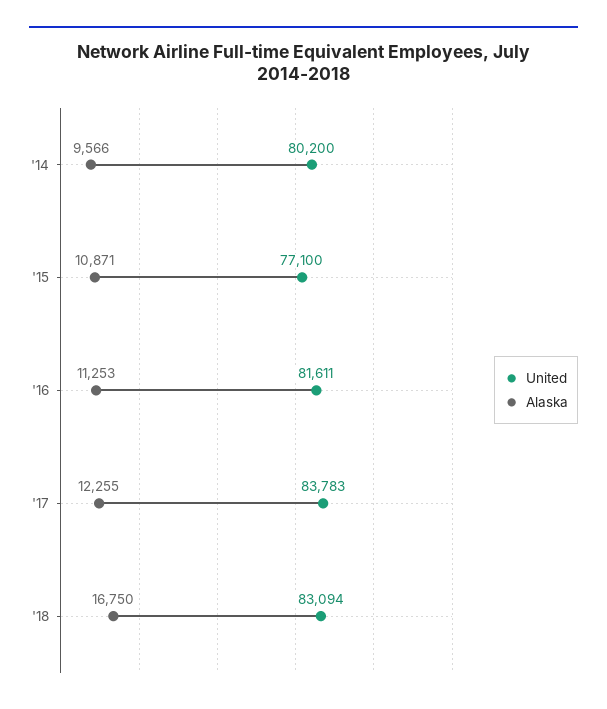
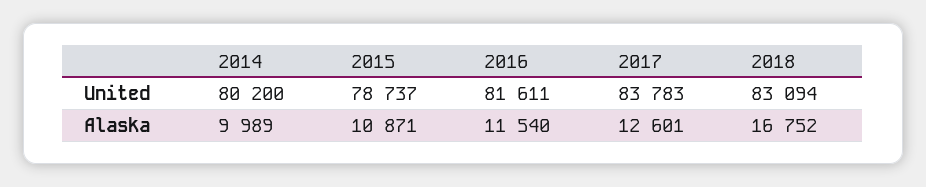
  {
    "United": {
      "'14": 80200,
-     "'15": 77100,
+     "'15": 78737,
      "'16": 81611,
      "'17": 83783,
      "'18": 83094
    },
    "Alaska": {
-     "'14": 9566,
+     "'14": 9989,
      "'15": 10871,
-     "'16": 11253,
+     "'16": 11540,
-     "'17": 12255,
+     "'17": 12601,
-     "'18": 16750
+     "'18": 16752
    }
  }

